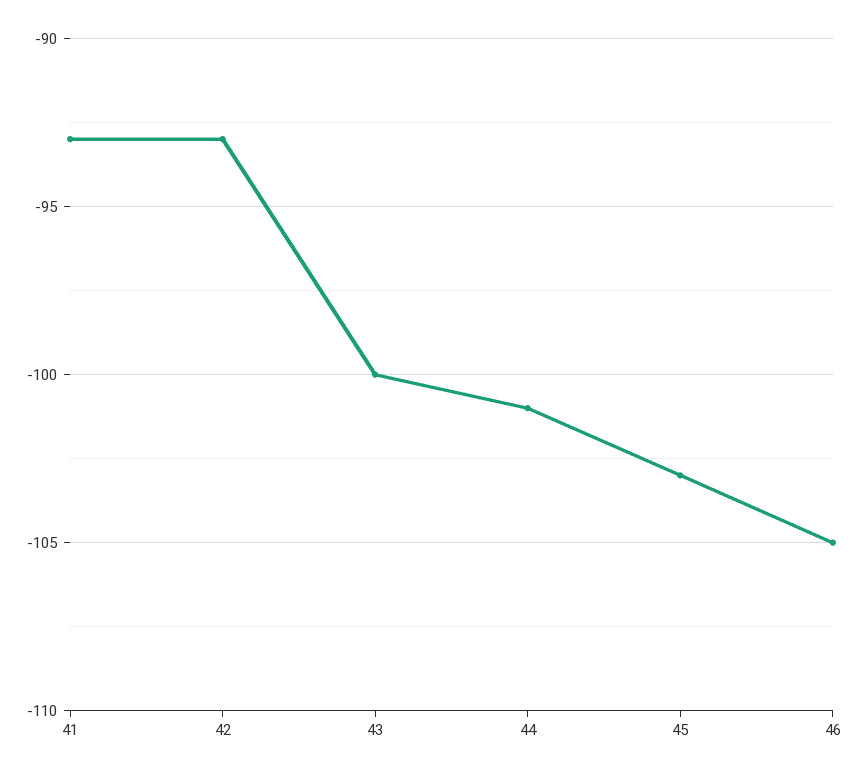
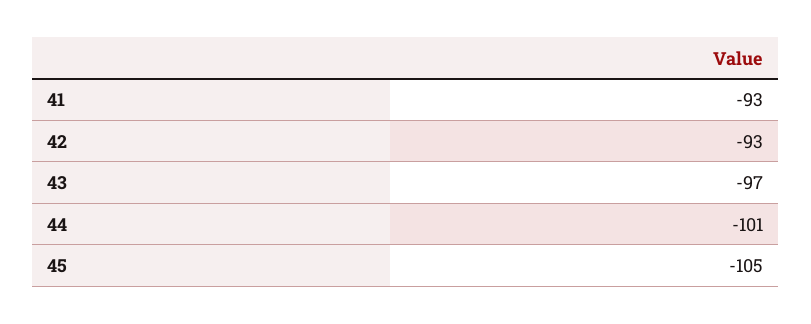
  {
    "41": -93,
    "42": -93,
-   "43": -100,
+   "43": -97,
    "44": -101,
-   "45": -103,
+   "45": -105
-   "46": -105
  }

